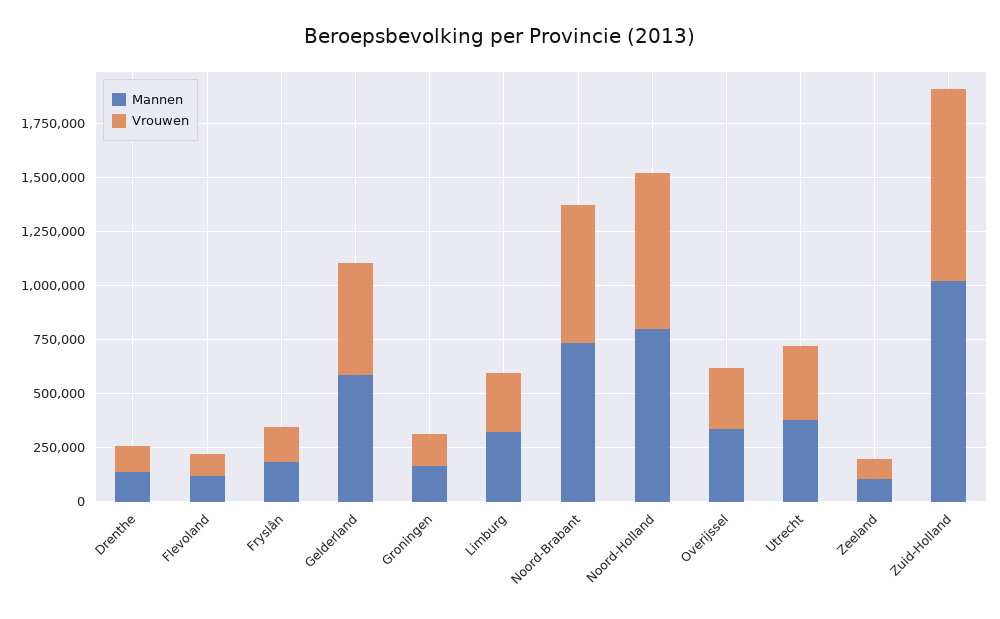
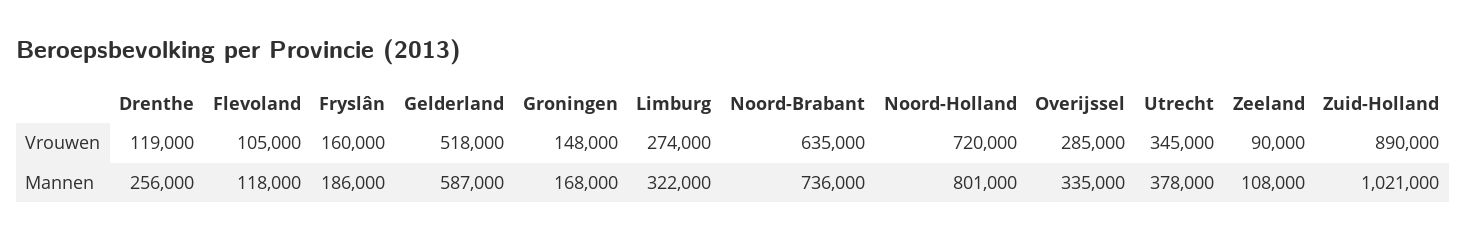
  {
    "Mannen": {
-     "Drenthe": 150000,
+     "Drenthe": 256000,
      "Flevoland": 118000,
      "Fryslân": 186000,
      "Gelderland": 587000,
      "Groningen": 168000,
      "Limburg": 322000,
      "Noord-Brabant": 736000,
      "Noord-Holland": 801000,
      "Overijssel": 335000,
      "Utrecht": 378000,
      "Zeeland": 108000,
      "Zuid-Holland": 1021000
    },
    "Vrouwen": {
      "Drenthe": 119000,
      "Flevoland": 105000,
      "Fryslân": 160000,
      "Gelderland": 518000,
      "Groningen": 148000,
      "Limburg": 274000,
      "Noord-Brabant": 635000,
      "Noord-Holland": 720000,
      "Overijssel": 285000,
      "Utrecht": 345000,
      "Zeeland": 90000,
      "Zuid-Holland": 890000
    }
  }

